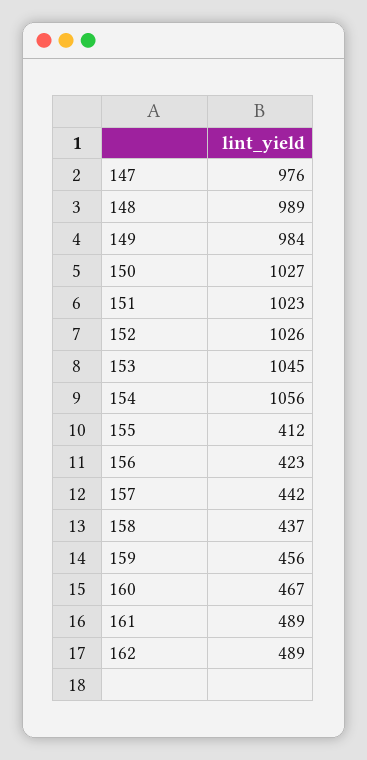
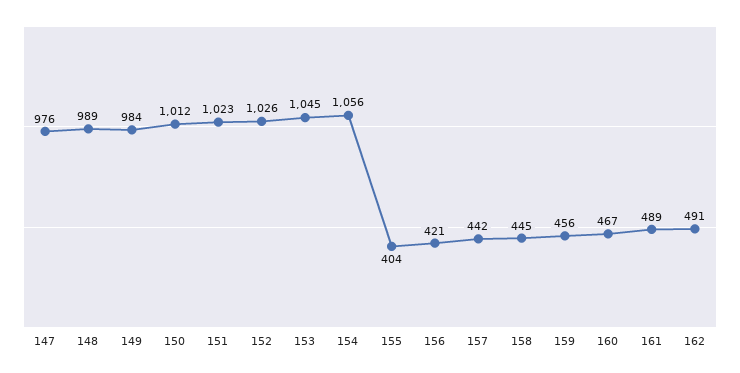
  {
    "147": 976,
    "148": 989,
    "149": 984,
-   "150": 1027,
+   "150": 1012,
    "151": 1023,
    "152": 1026,
    "153": 1045,
    "154": 1056,
-   "155": 412,
+   "155": 404,
-   "156": 423,
+   "156": 421,
    "157": 442,
-   "158": 437,
+   "158": 445,
    "159": 456,
    "160": 467,
    "161": 489,
-   "162": 489
+   "162": 491
  }

